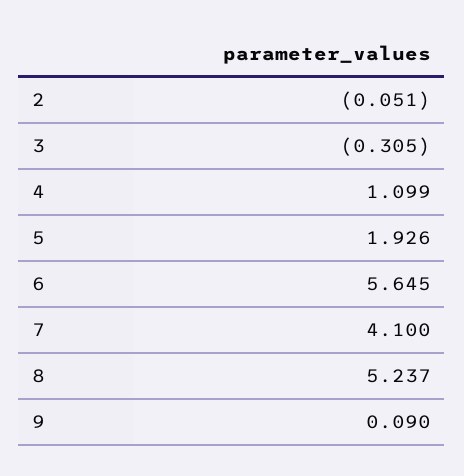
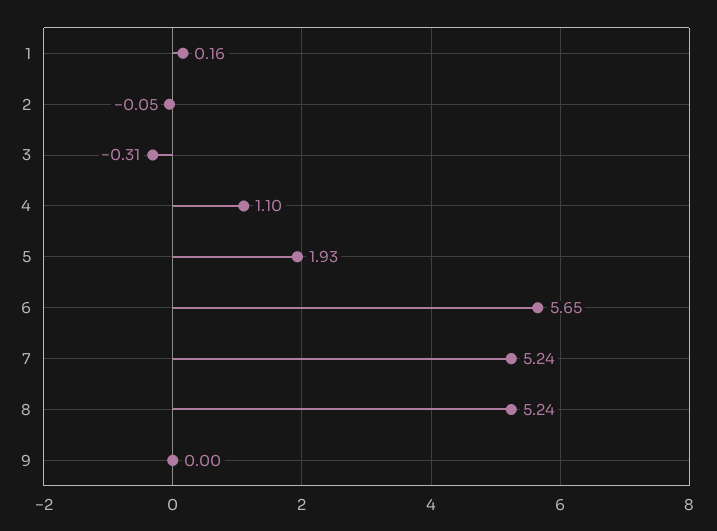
  {
    "2": -0.051,
    "3": -0.305,
    "4": 1.099,
    "5": 1.926,
    "6": 5.645,
-   "7": 4.1,
+   "7": 5.24,
    "8": 5.237,
-   "9": 0.09
+   "9": 0,
+   "1": 0.16
  }

